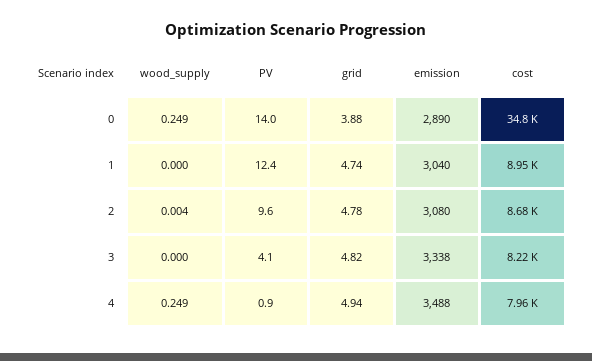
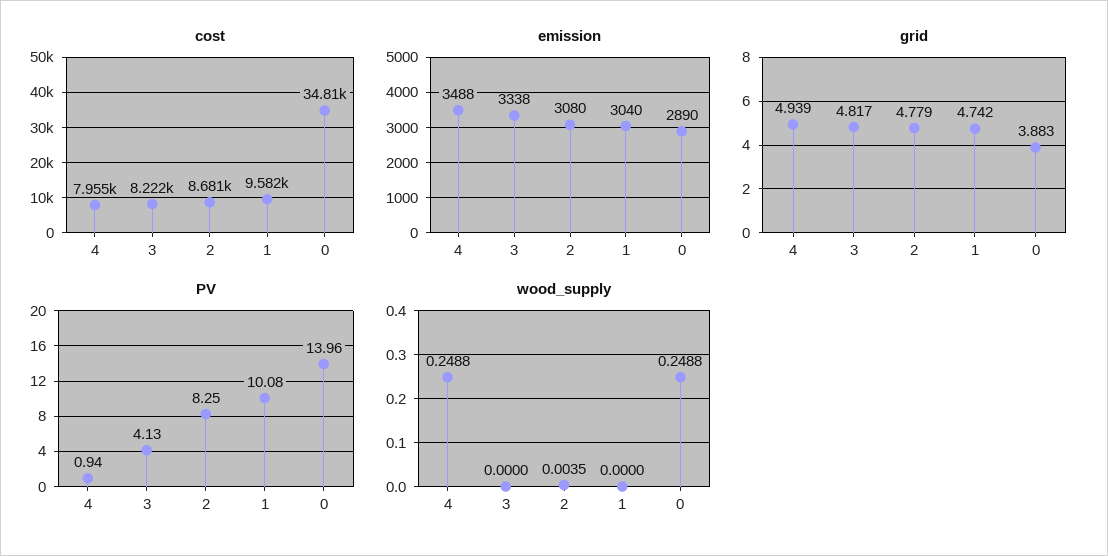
  {
    "wood_supply": {
      "0": 0.2488,
      "1": 0,
      "2": 0.0035,
      "3": 0,
      "4": 0.2488
    },
    "PV": {
      "0": 13.96,
-     "1": 12.4,
+     "1": 10.08,
-     "2": 9.6,
+     "2": 8.25,
      "3": 4.13,
      "4": 0.94
    },
    "grid": {
      "0": 3.883,
      "1": 4.742,
      "2": 4.779,
      "3": 4.817,
      "4": 4.939
    },
    "emission": {
      "0": 2890,
      "1": 3040,
      "2": 3080,
      "3": 3338,
      "4": 3488
    },
    "cost": {
      "0": 34810,
-     "1": 8950,
+     "1": 9582,
      "2": 8681,
      "3": 8222,
      "4": 7955
    }
  }

